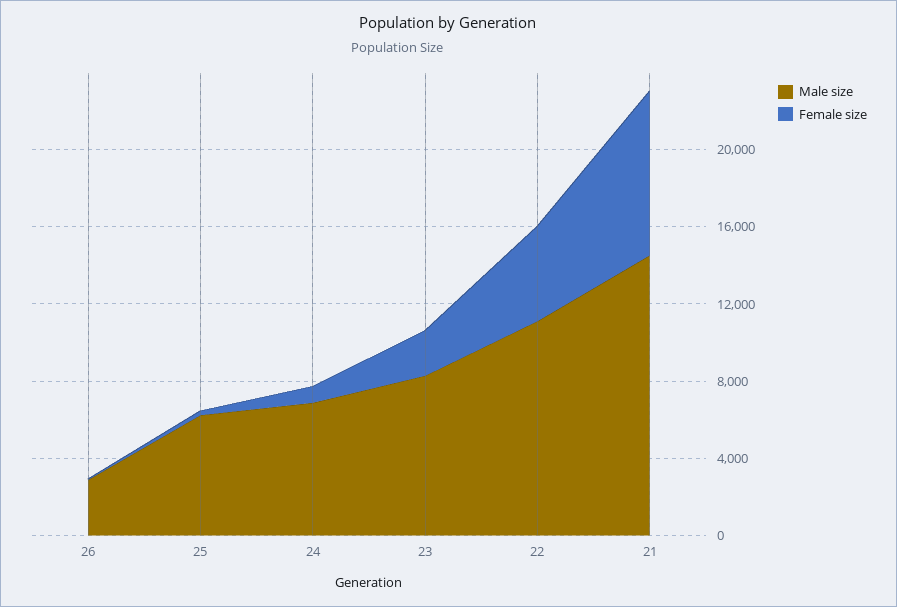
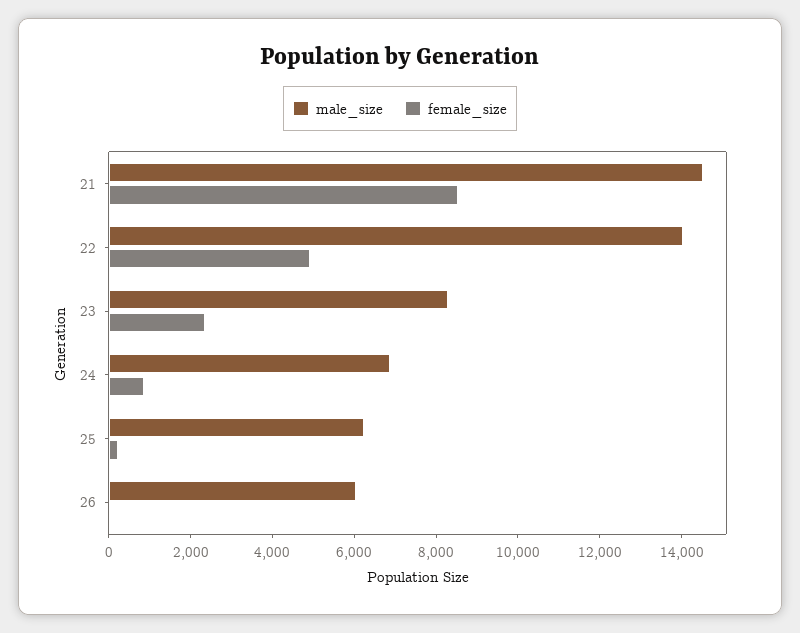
  {
    "Male size": {
-     "26": 3000,
+     "26": 6000,
      "25": 6000,
      "24": 7000,
      "23": 8500,
-     "22": 11000,
+     "22": 14000,
      "21": 14500
    },
    "Female size": {
      "26": 0,
      "25": 0,
      "24": 1000,
      "23": 2500,
      "22": 5000,
      "21": 8500
    }
  }

